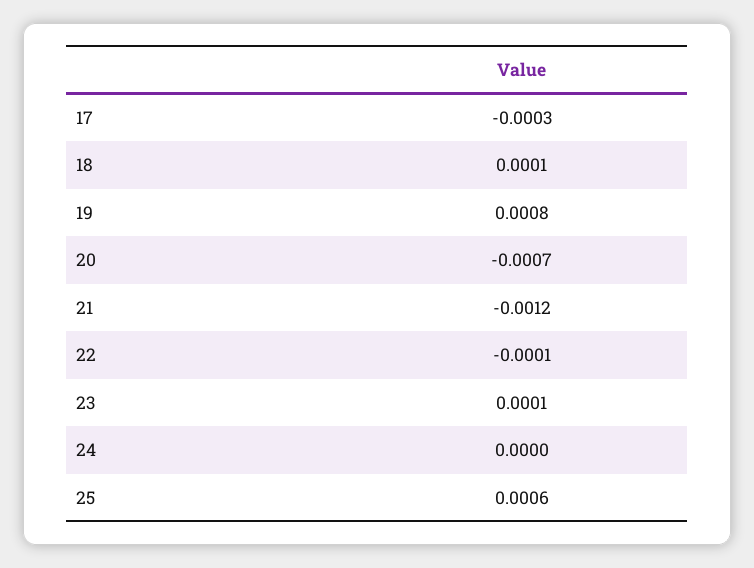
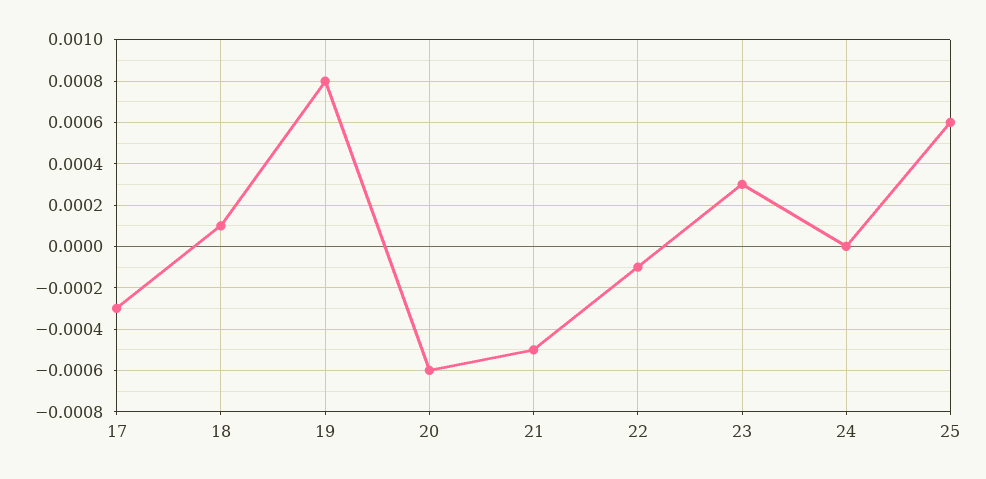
  {
    "17": -0.0003,
    "18": 0.0001,
    "19": 0.0008,
-   "20": -0.0007,
+   "20": -0.0006,
-   "21": -0.0012,
+   "21": -0.0005,
    "22": -0.0001,
-   "23": 0.0001,
+   "23": 0.0003,
    "24": 0,
    "25": 0.0006
  }

